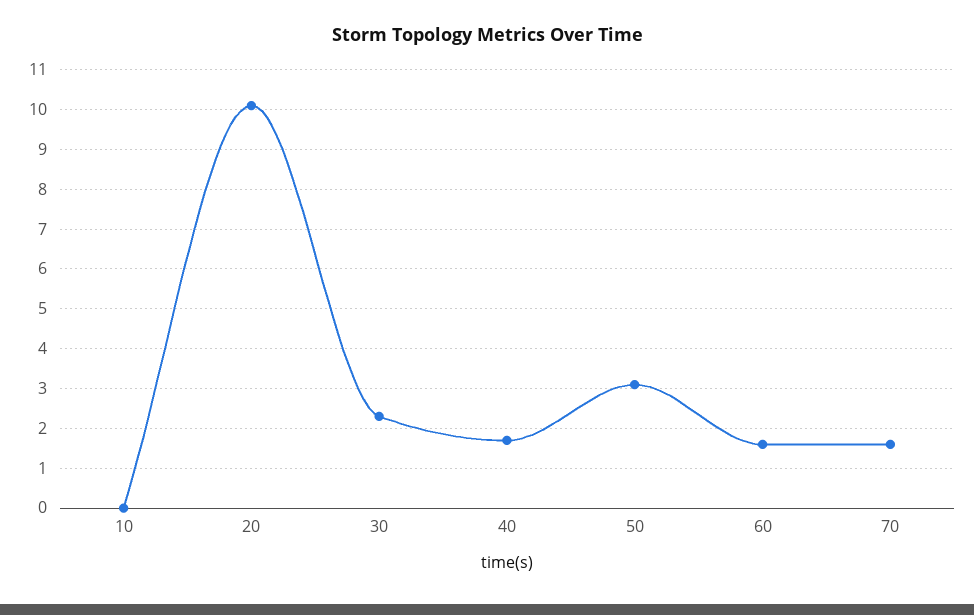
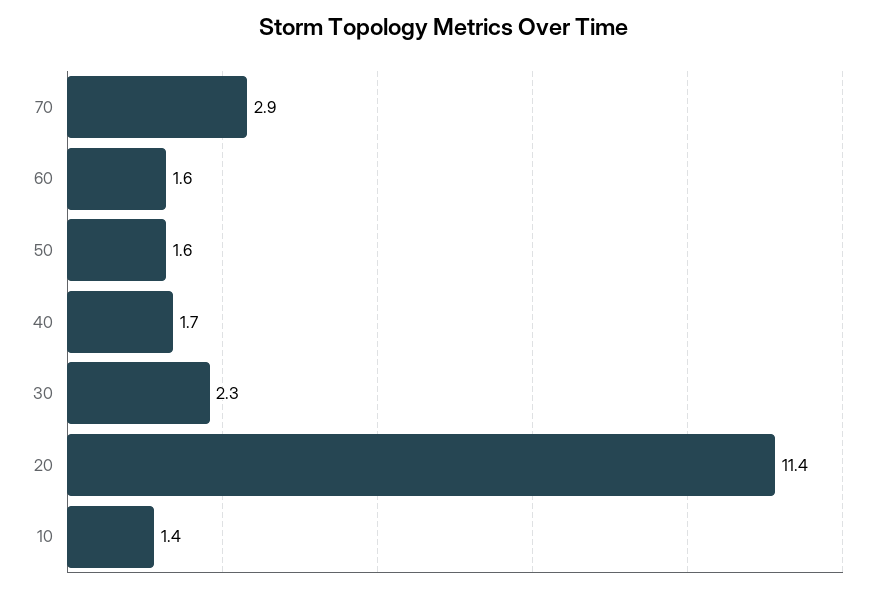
  {
-   "10": 0,
+   "10": 1.4,
-   "20": 10,
+   "20": 11.4,
    "30": 2.3,
    "40": 1.7,
-   "50": 3,
+   "50": 1.6,
    "60": 1.6,
-   "70": 1.5
+   "70": 2.9
  }

